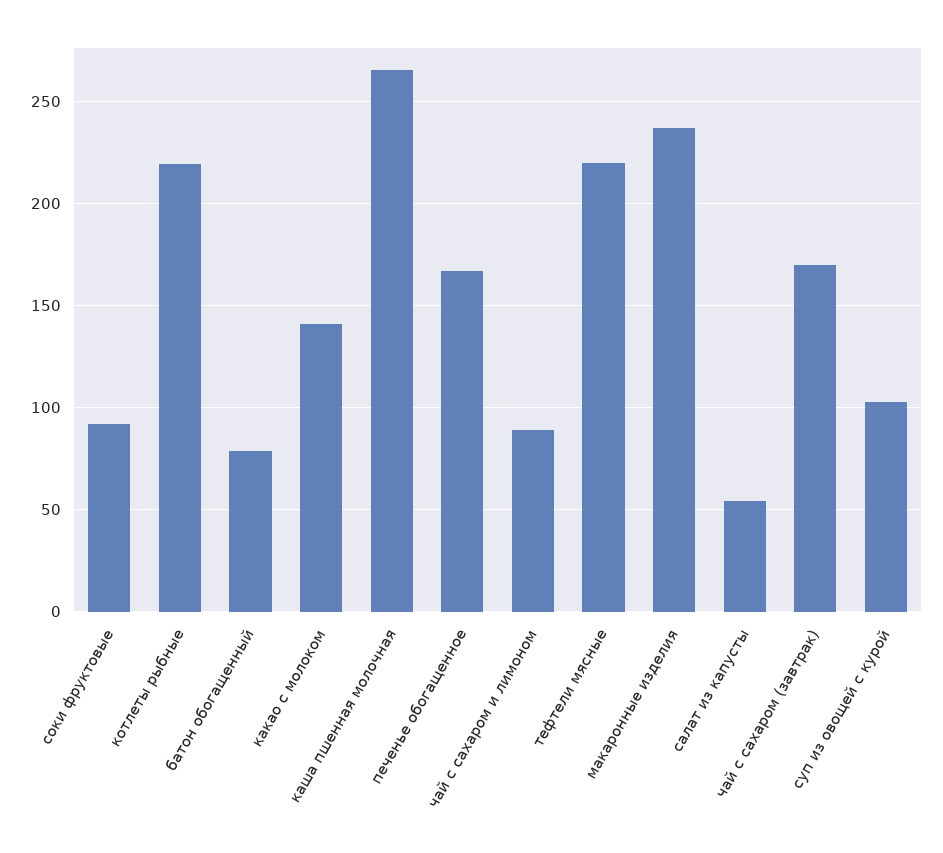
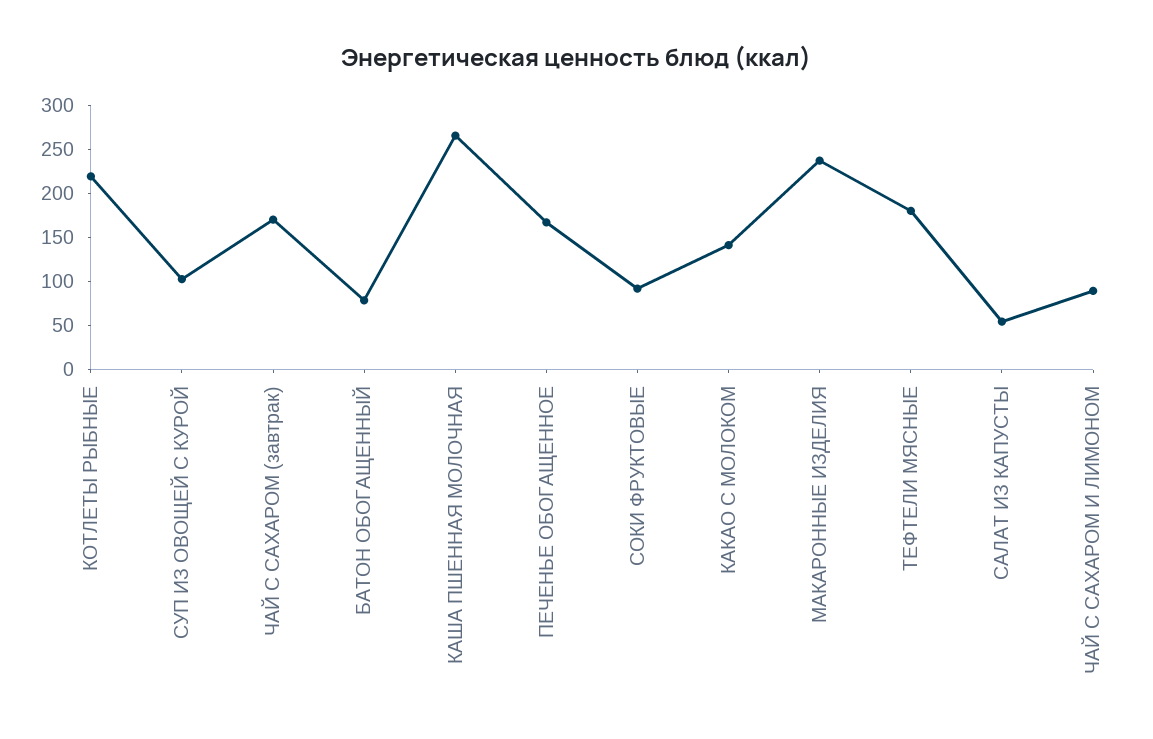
  {
    "соки фруктовые": 90,
    "котлеты рыбные": 220,
    "батон обогащенный": 80,
    "какао с молоком": 140,
    "каша пшенная молочная": 265,
    "печенье обогащенное": 165,
    "чай с сахаром и лимоном": 90,
-   "тефтели мясные": 220,
+   "тефтели мясные": 180,
    "макаронные изделия": 235,
    "салат из капусты": 55,
    "чай с сахаром (завтрак)": 170,
    "суп из овощей с курой": 105
  }

